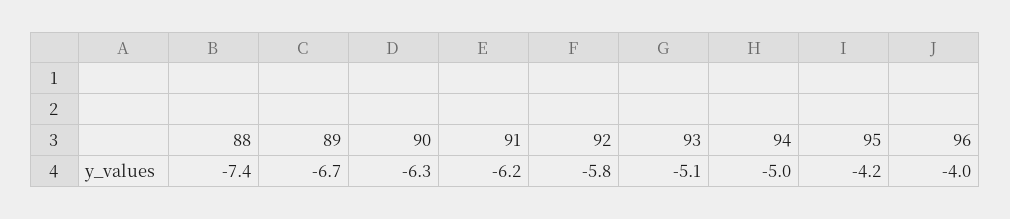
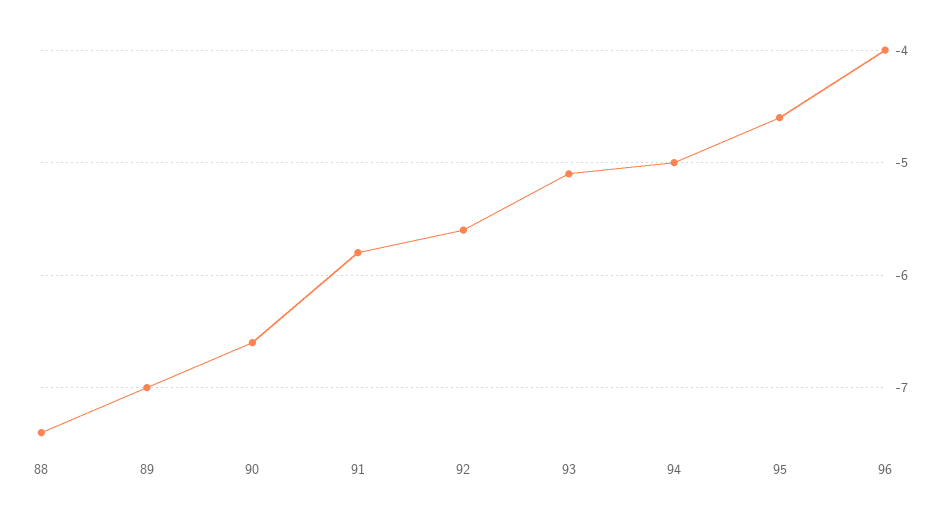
  {
    "88": -7.4,
-   "89": -6.7,
+   "89": -7,
-   "90": -6.3,
+   "90": -6.6,
-   "91": -6.2,
+   "91": -5.8,
-   "92": -5.8,
+   "92": -5.6,
    "93": -5.1,
    "94": -5,
-   "95": -4.2,
+   "95": -4.6,
    "96": -4
  }

